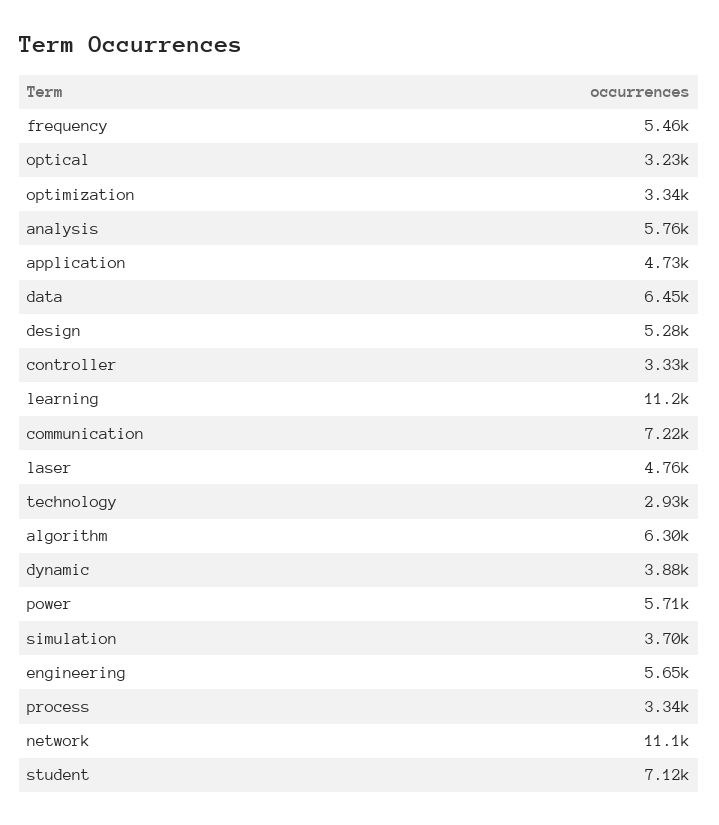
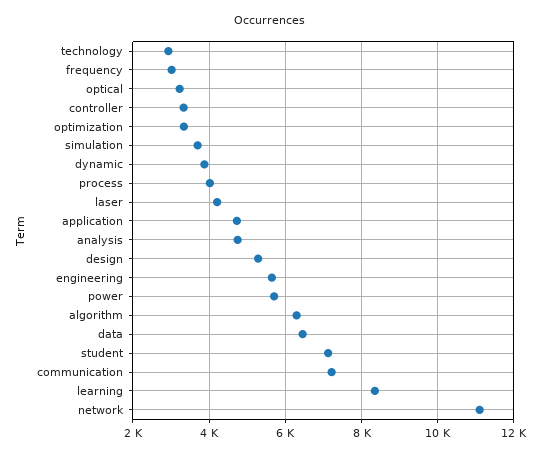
  {
-   "frequency": 5460,
+   "frequency": 3000,
    "optical": 3230,
    "optimization": 3340,
-   "analysis": 5760,
+   "analysis": 4800,
    "application": 4730,
    "data": 6450,
    "design": 5280,
    "controller": 3330,
-   "learning": 11200,
+   "learning": 8400,
    "communication": 7220,
-   "laser": 4760,
+   "laser": 4200,
    "technology": 2930,
    "algorithm": 6300,
    "dynamic": 3880,
    "power": 5710,
    "simulation": 3700,
    "engineering": 5650,
-   "process": 3340,
+   "process": 4000,
    "network": 11100,
    "student": 7120
  }

